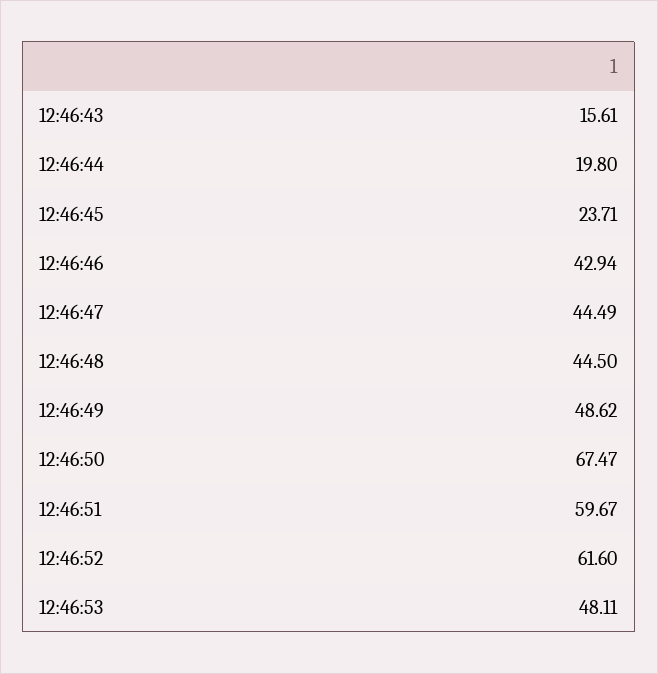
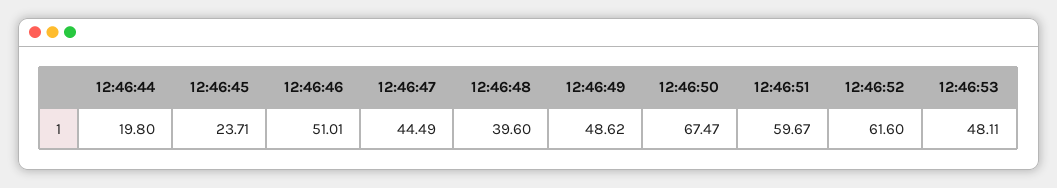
  {
-   "12:46:43": 15.61,
    "12:46:44": 19.8,
    "12:46:45": 23.71,
-   "12:46:46": 42.94,
+   "12:46:46": 51.01,
    "12:46:47": 44.49,
-   "12:46:48": 44.5,
+   "12:46:48": 39.6,
    "12:46:49": 48.62,
    "12:46:50": 67.47,
    "12:46:51": 59.67,
    "12:46:52": 61.6,
    "12:46:53": 48.11
  }

